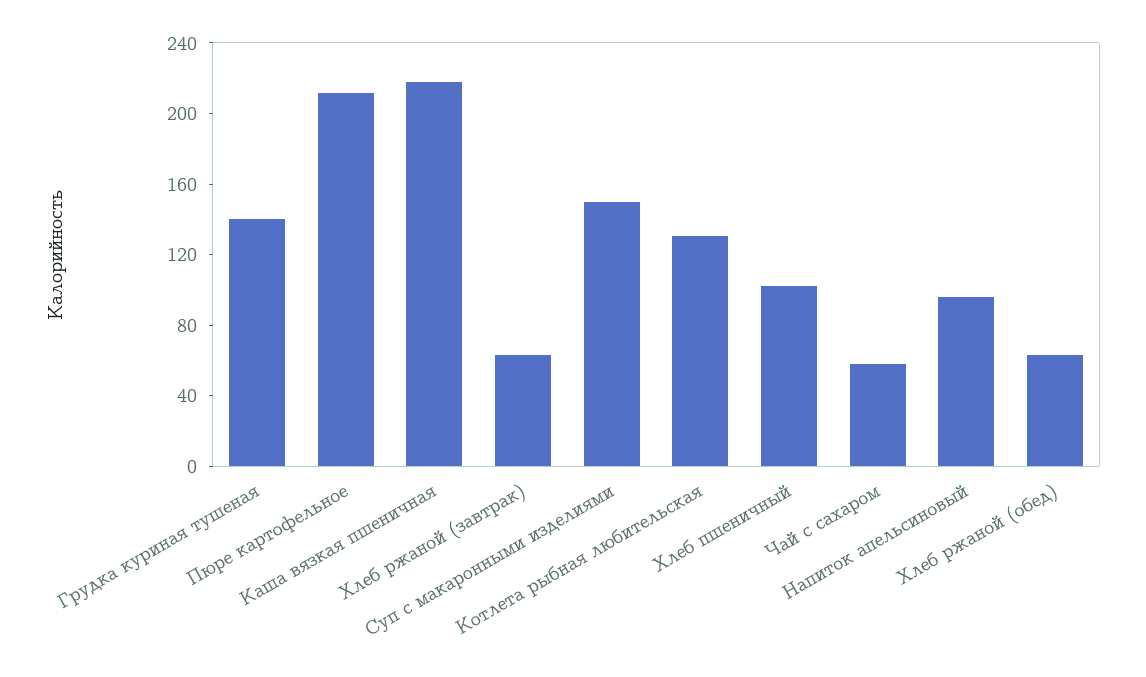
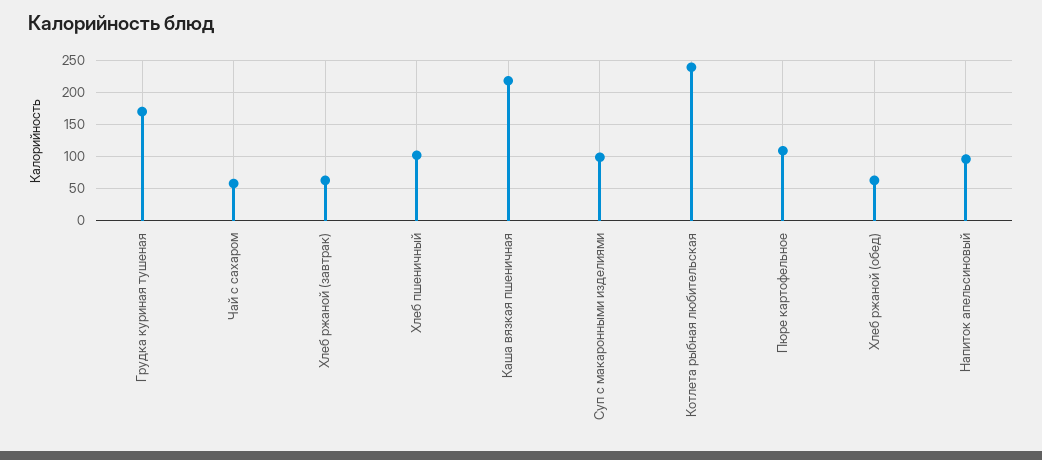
  {
-   "Грудка куриная тушеная": 140,
+   "Грудка куриная тушеная": 170,
-   "Пюре картофельное": 210,
+   "Пюре картофельное": 110,
    "Каша вязкая пшеничная": 220,
    "Хлеб ржаной (завтрак)": 60,
-   "Суп с макаронными изделиями": 150,
+   "Суп с макаронными изделиями": 100,
-   "Котлета рыбная любительская": 130,
+   "Котлета рыбная любительская": 240,
    "Хлеб пшеничный": 100,
    "Чай с сахаром": 60,
    "Напиток апельсиновый": 100,
    "Хлеб ржаной (обед)": 60
  }

